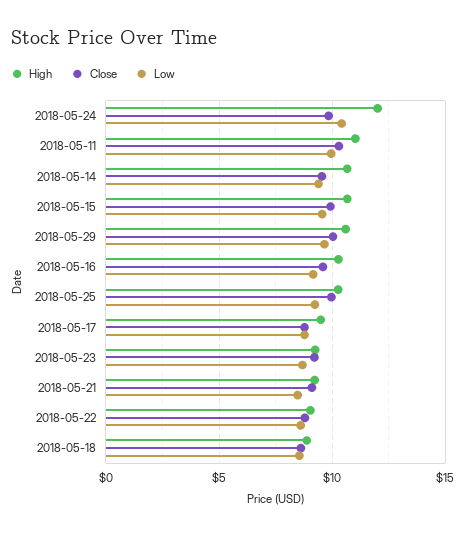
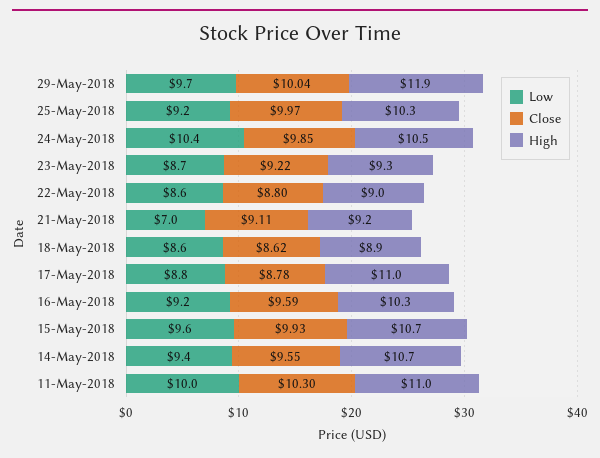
  {
    "High": {
-     "2018-05-24": 12,
+     "2018-05-24": 10.5,
      "2018-05-11": 11,
      "2018-05-14": 10.7,
      "2018-05-15": 10.7,
-     "2018-05-29": 10.5,
+     "2018-05-29": 11.9,
      "2018-05-16": 10.3,
      "2018-05-25": 10.3,
-     "2018-05-17": 9.5,
+     "2018-05-17": 11,
      "2018-05-23": 9.3,
      "2018-05-21": 9.2,
      "2018-05-22": 9,
      "2018-05-18": 8.9
    },
    "Close": {
      "2018-05-24": 9.85,
      "2018-05-11": 10.3,
      "2018-05-14": 9.55,
      "2018-05-15": 9.93,
      "2018-05-29": 10.04,
      "2018-05-16": 9.59,
      "2018-05-25": 9.97,
      "2018-05-17": 8.78,
      "2018-05-23": 9.22,
      "2018-05-21": 9.11,
      "2018-05-22": 8.8,
      "2018-05-18": 8.62
    },
    "Low": {
      "2018-05-24": 10.4,
      "2018-05-11": 10,
      "2018-05-14": 9.4,
      "2018-05-15": 9.6,
      "2018-05-29": 9.7,
      "2018-05-16": 9.2,
      "2018-05-25": 9.2,
      "2018-05-17": 8.8,
      "2018-05-23": 8.7,
-     "2018-05-21": 8.5,
+     "2018-05-21": 7,
      "2018-05-22": 8.6,
      "2018-05-18": 8.6
    }
  }

